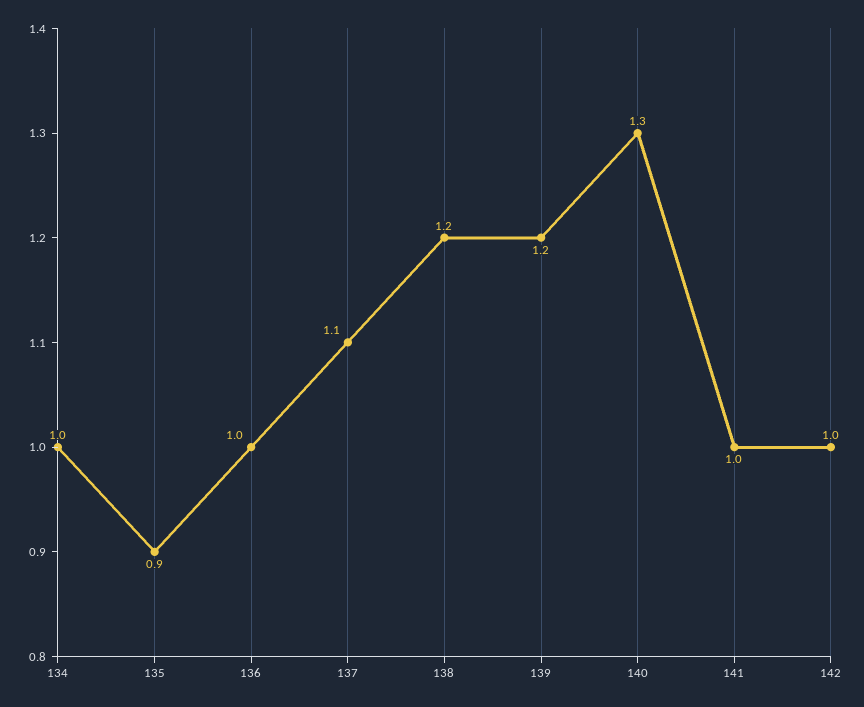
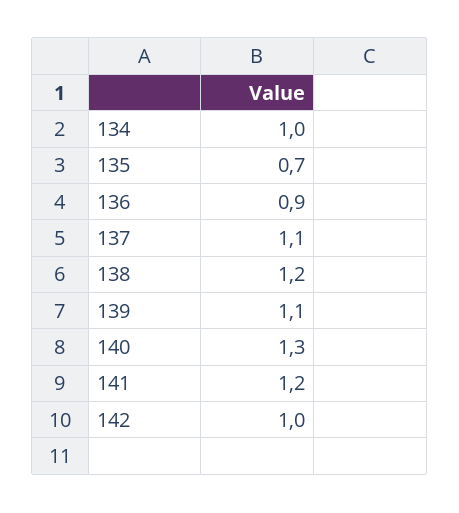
  {
    "134": 1,
-   "135": 0.9,
+   "135": 0.7,
-   "136": 1,
+   "136": 0.9,
    "137": 1.1,
    "138": 1.2,
-   "139": 1.2,
+   "139": 1.1,
    "140": 1.3,
-   "141": 1,
+   "141": 1.2,
    "142": 1
  }

